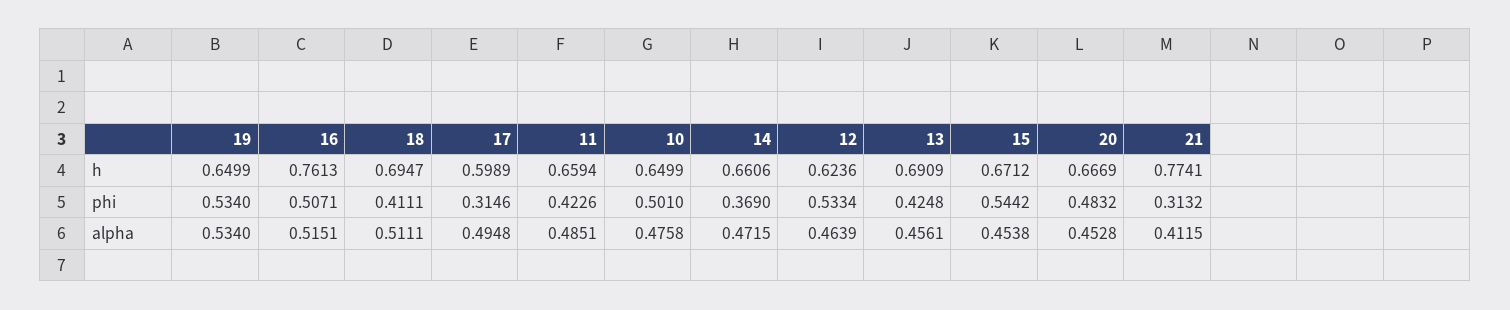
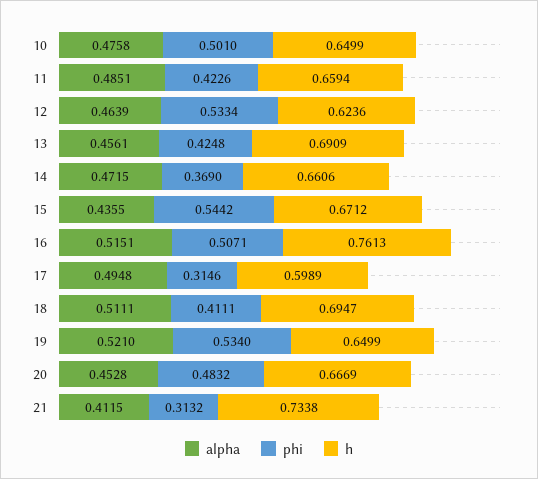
  {
    "h": {
      "19": 0.6499,
      "16": 0.7613,
      "18": 0.6947,
      "17": 0.5989,
      "11": 0.6594,
      "10": 0.6499,
      "14": 0.6606,
      "12": 0.6236,
      "13": 0.6909,
      "15": 0.6712,
      "20": 0.6669,
-     "21": 0.7741
+     "21": 0.7338
    },
    "phi": {
      "19": 0.534,
      "16": 0.5071,
      "18": 0.4111,
      "17": 0.3146,
      "11": 0.4226,
      "10": 0.501,
      "14": 0.369,
      "12": 0.5334,
      "13": 0.4248,
      "15": 0.5442,
      "20": 0.4832,
      "21": 0.3132
    },
    "alpha": {
-     "19": 0.534,
+     "19": 0.521,
      "16": 0.5151,
      "18": 0.5111,
      "17": 0.4948,
      "11": 0.4851,
      "10": 0.4758,
      "14": 0.4715,
      "12": 0.4639,
      "13": 0.4561,
-     "15": 0.4538,
+     "15": 0.4355,
      "20": 0.4528,
      "21": 0.4115
    }
  }

